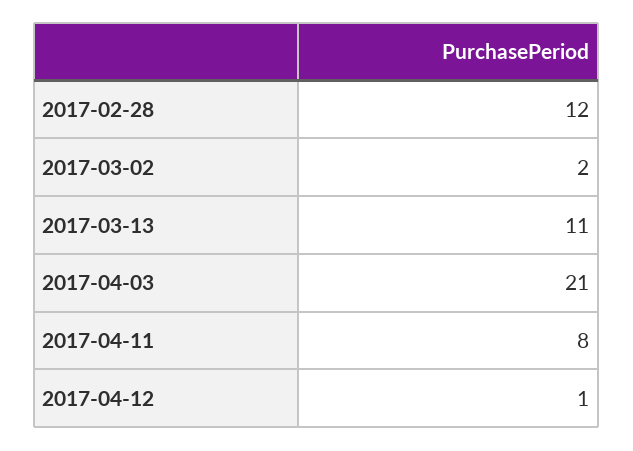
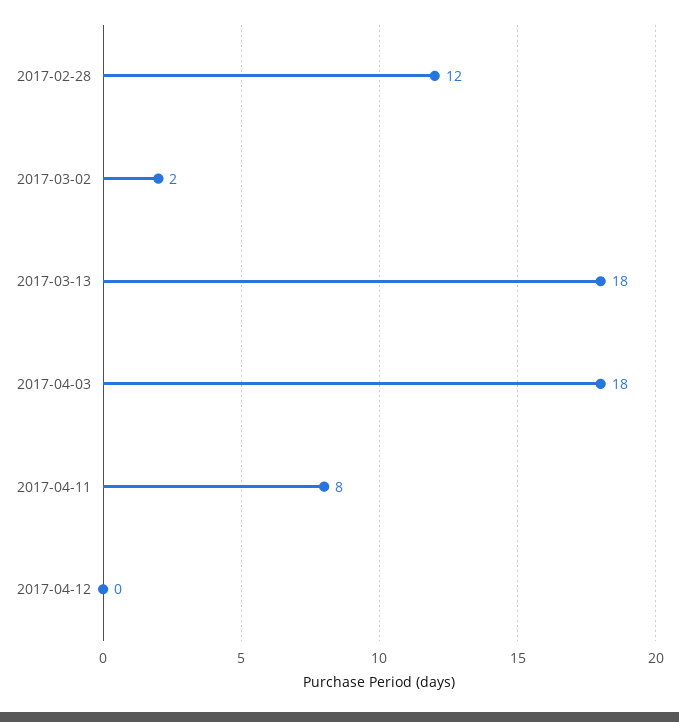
  {
    "2017-02-28": 12,
    "2017-03-02": 2,
-   "2017-03-13": 11,
+   "2017-03-13": 18,
-   "2017-04-03": 21,
+   "2017-04-03": 18,
    "2017-04-11": 8,
-   "2017-04-12": 1
+   "2017-04-12": 0
  }

